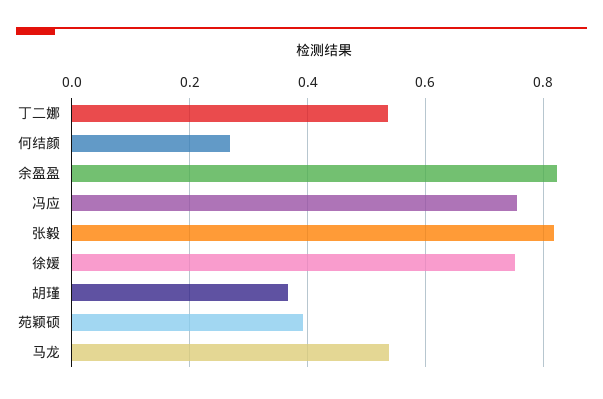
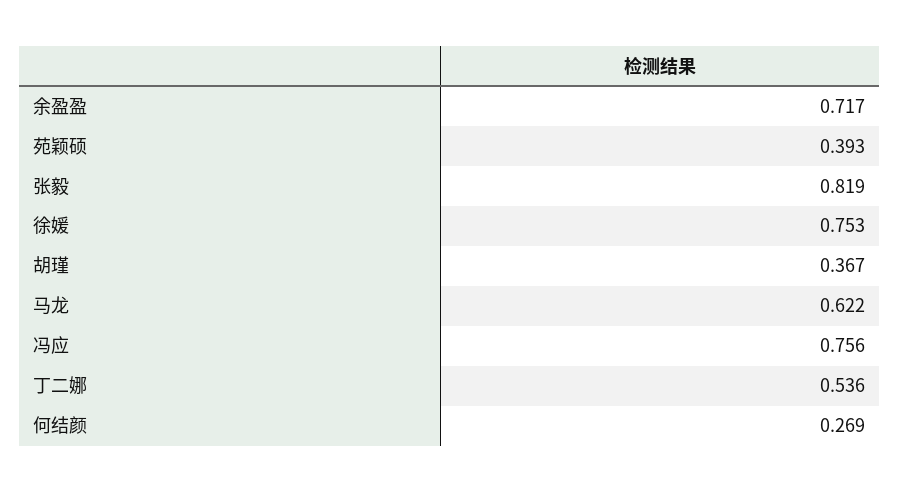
  {
    "丁二娜": 0.536,
    "何结颜": 0.269,
-   "余盈盈": 0.82,
+   "余盈盈": 0.717,
    "冯应": 0.756,
    "张毅": 0.819,
    "徐媛": 0.753,
    "胡瑾": 0.367,
    "苑颖硕": 0.393,
-   "马龙": 0.54
+   "马龙": 0.622
  }

